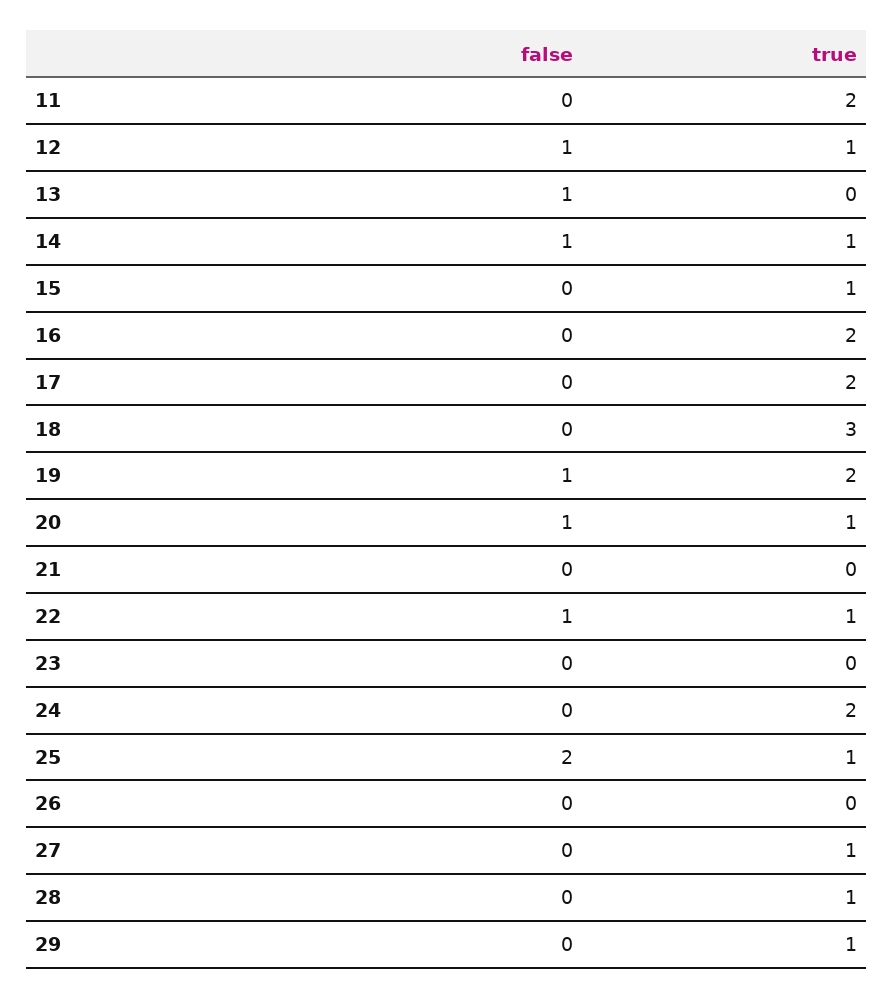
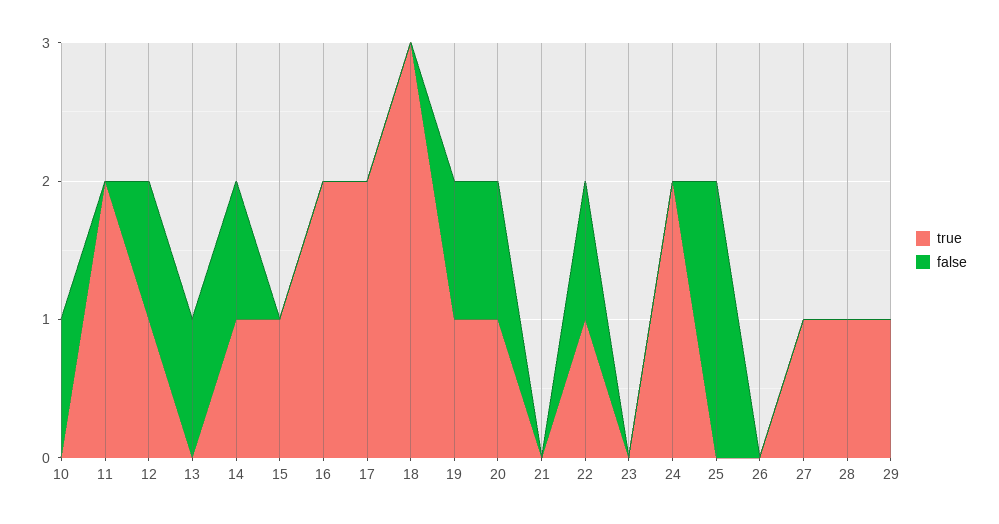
  {
    "false": {
      "11": 0,
      "12": 1,
      "13": 1,
      "14": 1,
      "15": 0,
      "16": 0,
      "17": 0,
      "18": 0,
      "19": 1,
      "20": 1,
      "21": 0,
      "22": 1,
      "23": 0,
      "24": 0,
      "25": 2,
      "26": 0,
      "27": 0,
      "28": 0,
-     "29": 0
+     "29": 0,
+     "10": 1
    },
    "true": {
      "11": 2,
      "12": 1,
      "13": 0,
      "14": 1,
      "15": 1,
      "16": 2,
      "17": 2,
      "18": 3,
-     "19": 2,
+     "19": 1,
      "20": 1,
      "21": 0,
      "22": 1,
      "23": 0,
      "24": 2,
-     "25": 1,
+     "25": 0,
      "26": 0,
      "27": 1,
      "28": 1,
-     "29": 1
+     "29": 1,
+     "10": 0
    }
  }

